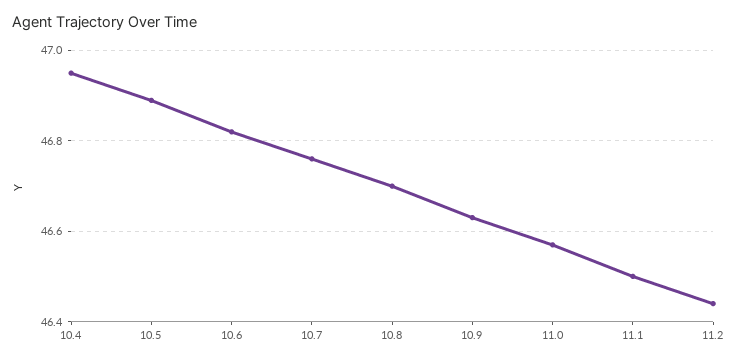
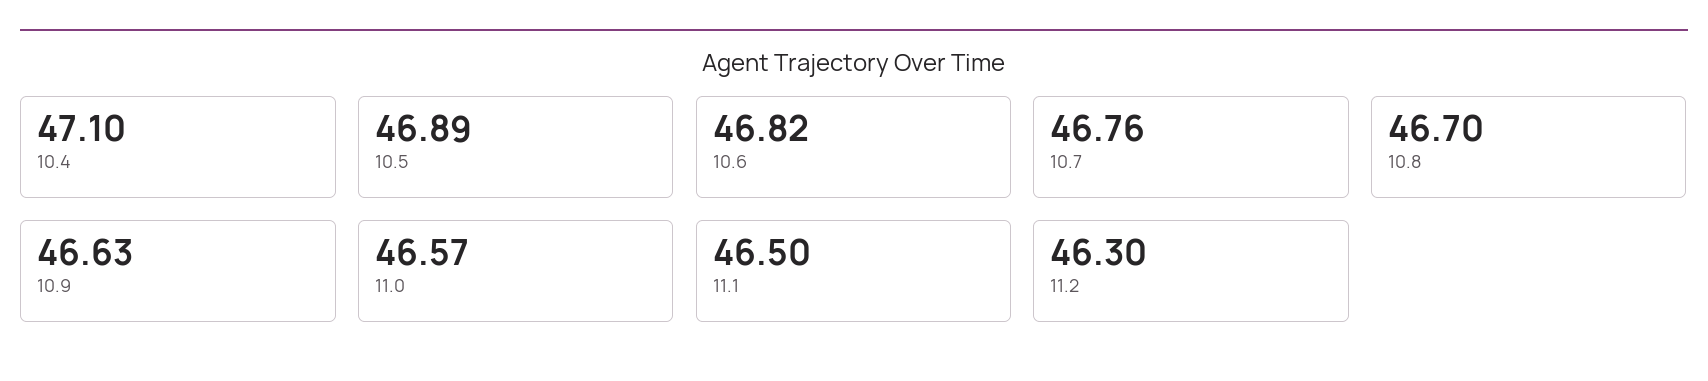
  {
-   "10.4": 46.95,
+   "10.4": 47.1,
    "10.5": 46.89,
    "10.6": 46.82,
    "10.7": 46.76,
    "10.8": 46.7,
    "10.9": 46.63,
    "11.0": 46.57,
    "11.1": 46.5,
-   "11.2": 46.45
+   "11.2": 46.3
  }

